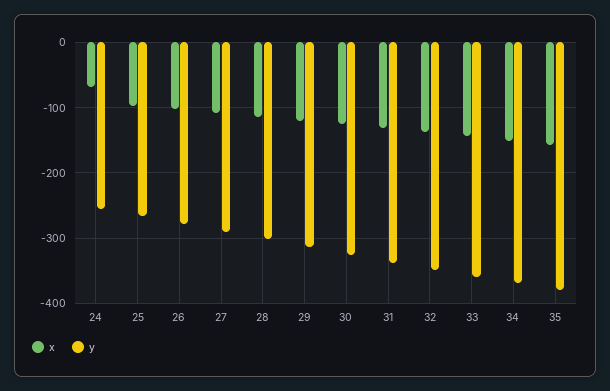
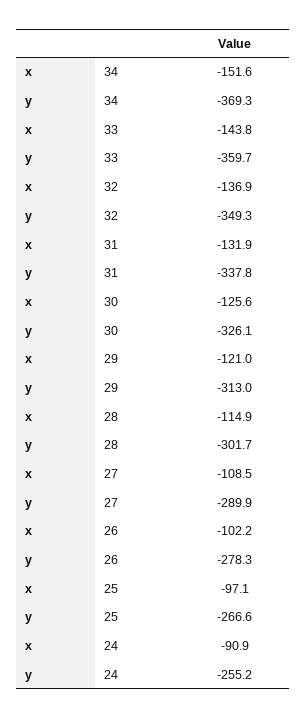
  {
    "x": {
-     "24": -70,
+     "24": -90.9,
      "25": -97.1,
      "26": -102.2,
      "27": -108.5,
      "28": -114.9,
      "29": -121,
      "30": -125.6,
      "31": -131.9,
      "32": -136.9,
      "33": -143.8,
-     "34": -151.6,
+     "34": -151.6
-     "35": -160
    },
    "y": {
      "24": -255.2,
      "25": -266.6,
      "26": -278.3,
      "27": -289.9,
      "28": -301.7,
      "29": -313,
      "30": -326.1,
      "31": -337.8,
      "32": -349.3,
      "33": -359.7,
-     "34": -369.3,
+     "34": -369.3
-     "35": -380
    }
  }

